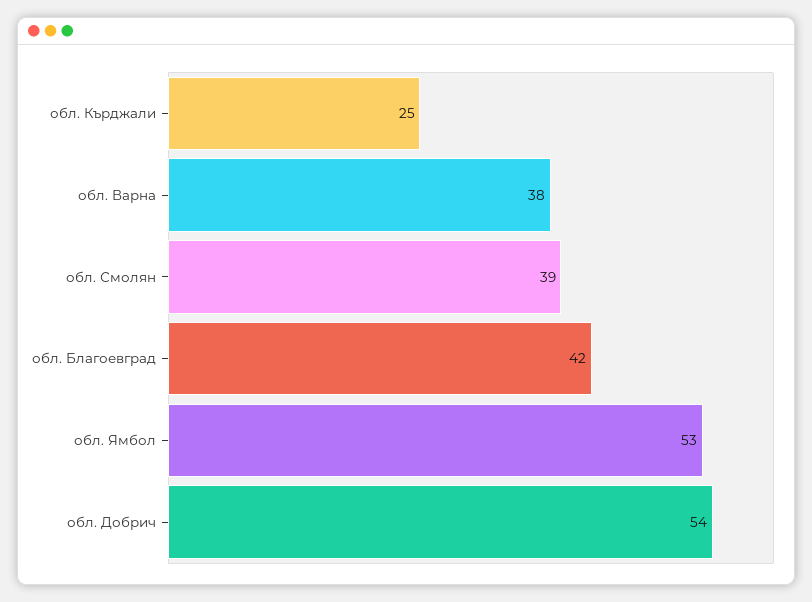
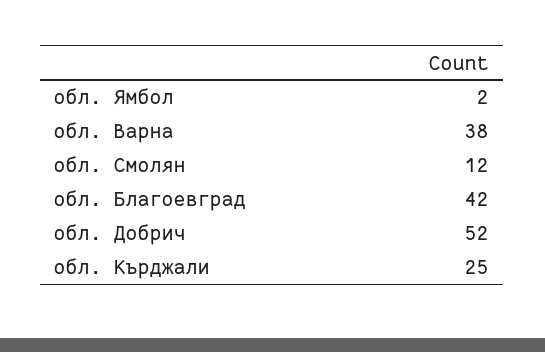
  {
    "обл. Кърджали": 25,
    "обл. Варна": 38,
-   "обл. Смолян": 39,
+   "обл. Смолян": 12,
    "обл. Благоевград": 42,
-   "обл. Ямбол": 53,
+   "обл. Ямбол": 2,
-   "обл. Добрич": 54
+   "обл. Добрич": 52
  }

